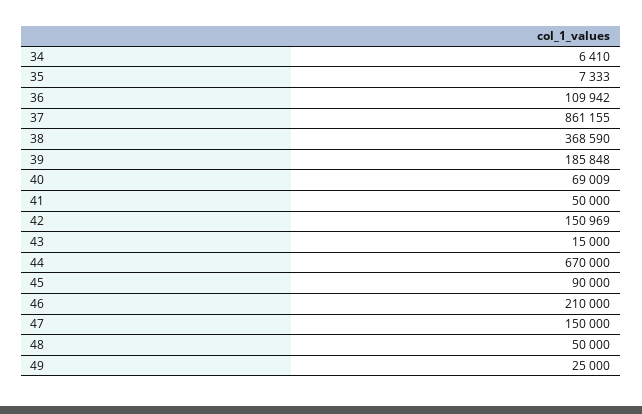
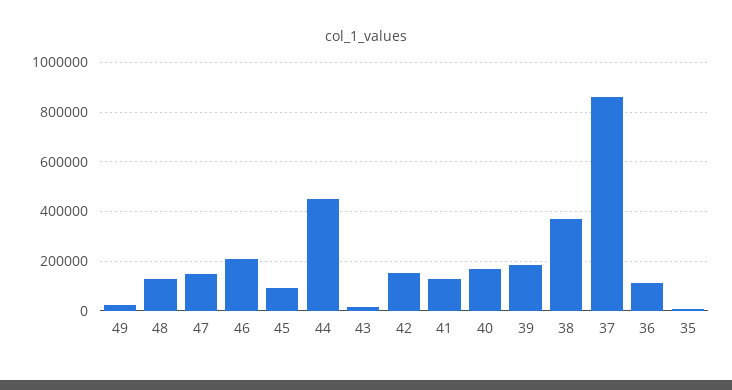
  {
-   "34": 6410,
    "35": 7333,
    "36": 109942,
    "37": 861155,
    "38": 368590,
    "39": 185848,
-   "40": 69009,
+   "40": 175000,
-   "41": 50000,
+   "41": 125000,
    "42": 150969,
    "43": 15000,
-   "44": 670000,
+   "44": 450000,
    "45": 90000,
    "46": 210000,
    "47": 150000,
-   "48": 50000,
+   "48": 125000,
    "49": 25000
  }

